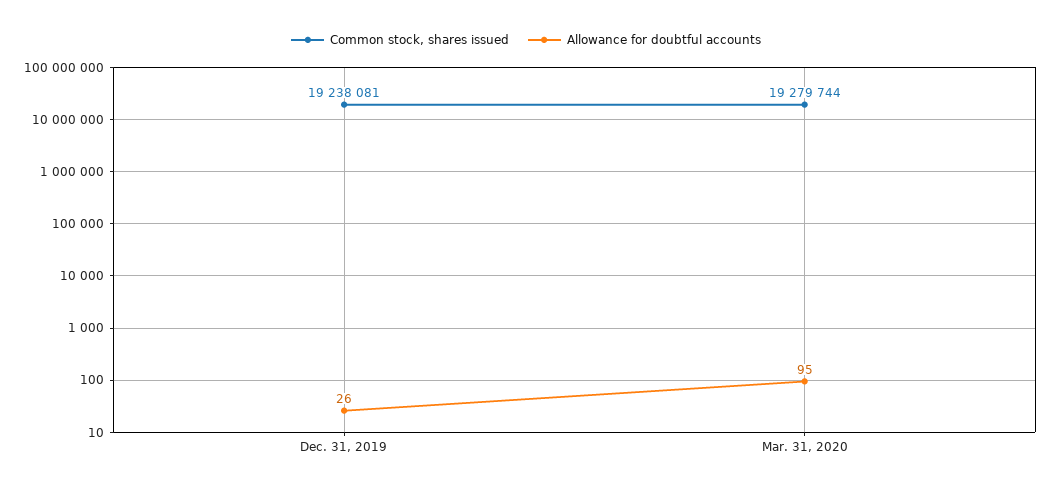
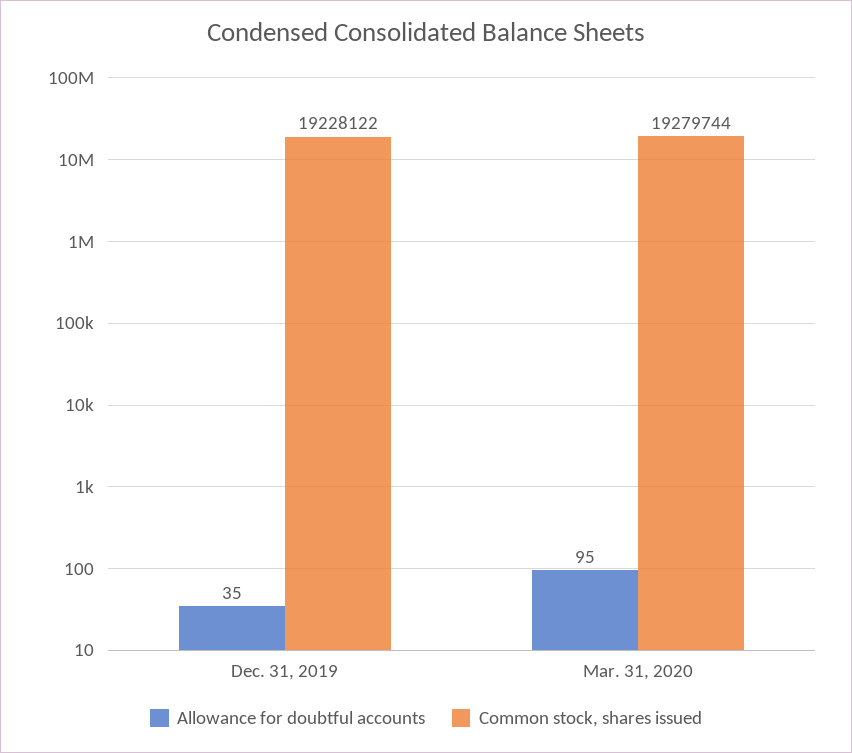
  {
    "Common stock, shares issued": {
-     "Dec. 31, 2019": 19238081,
+     "Dec. 31, 2019": 19228122,
      "Mar. 31, 2020": 19279744
    },
    "Allowance for doubtful accounts": {
-     "Dec. 31, 2019": 26,
+     "Dec. 31, 2019": 35,
      "Mar. 31, 2020": 95
    }
  }

